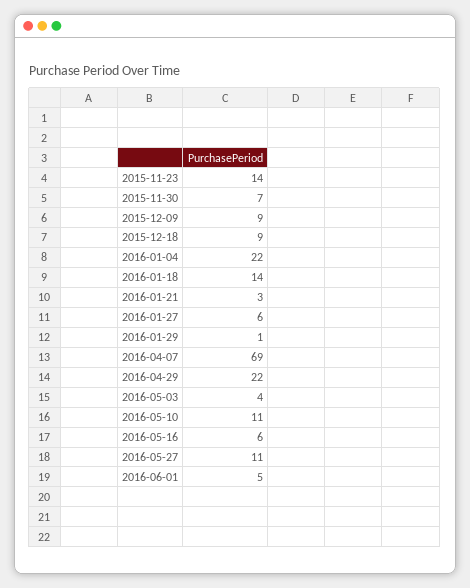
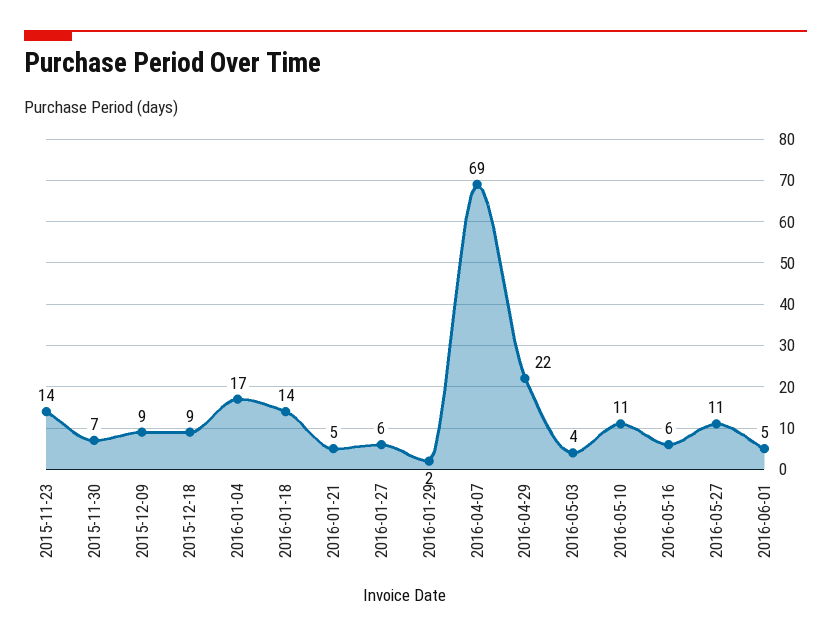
  {
    "2015-11-23": 14,
    "2015-11-30": 7,
    "2015-12-09": 9,
    "2015-12-18": 9,
-   "2016-01-04": 22,
+   "2016-01-04": 17,
    "2016-01-18": 14,
-   "2016-01-21": 3,
+   "2016-01-21": 5,
    "2016-01-27": 6,
-   "2016-01-29": 1,
+   "2016-01-29": 2,
    "2016-04-07": 69,
    "2016-04-29": 22,
    "2016-05-03": 4,
    "2016-05-10": 11,
    "2016-05-16": 6,
    "2016-05-27": 11,
    "2016-06-01": 5
  }

